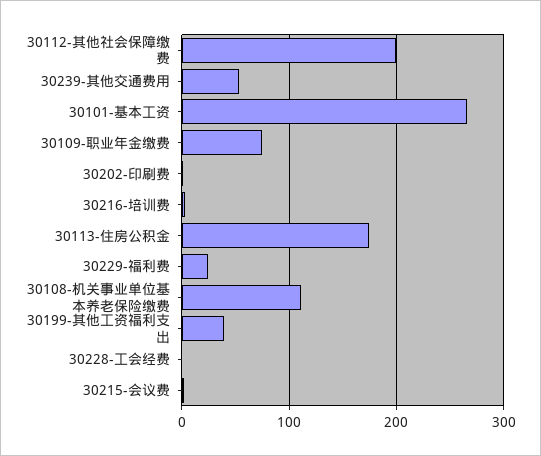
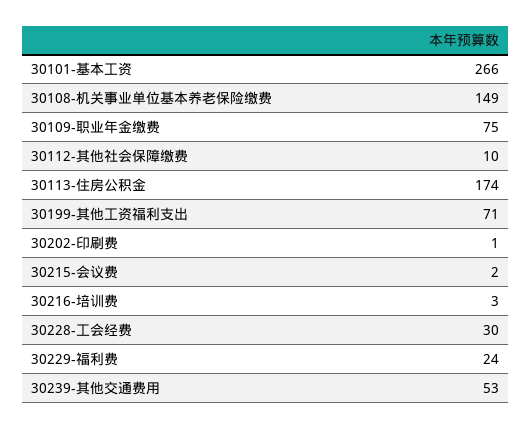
  {
-   "30112-其他社会保障缴费": 200,
+   "30112-其他社会保障缴费": 10,
    "30239-其他交通费用": 53,
    "30101-基本工资": 266,
    "30109-职业年金缴费": 75,
    "30202-印刷费": 1,
    "30216-培训费": 3,
    "30113-住房公积金": 174,
    "30229-福利费": 24,
-   "30108-机关事业单位基本养老保险缴费": 110,
+   "30108-机关事业单位基本养老保险缴费": 149,
-   "30199-其他工资福利支出": 40,
+   "30199-其他工资福利支出": 71,
-   "30228-工会经费": 0,
+   "30228-工会经费": 30,
    "30215-会议费": 2
  }

